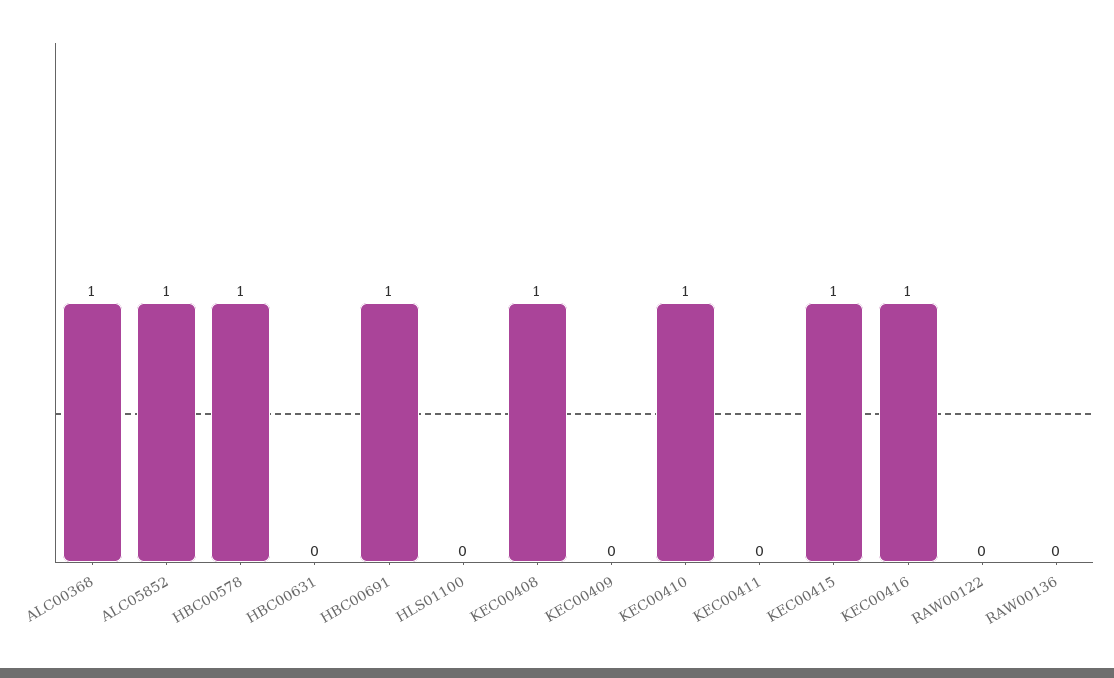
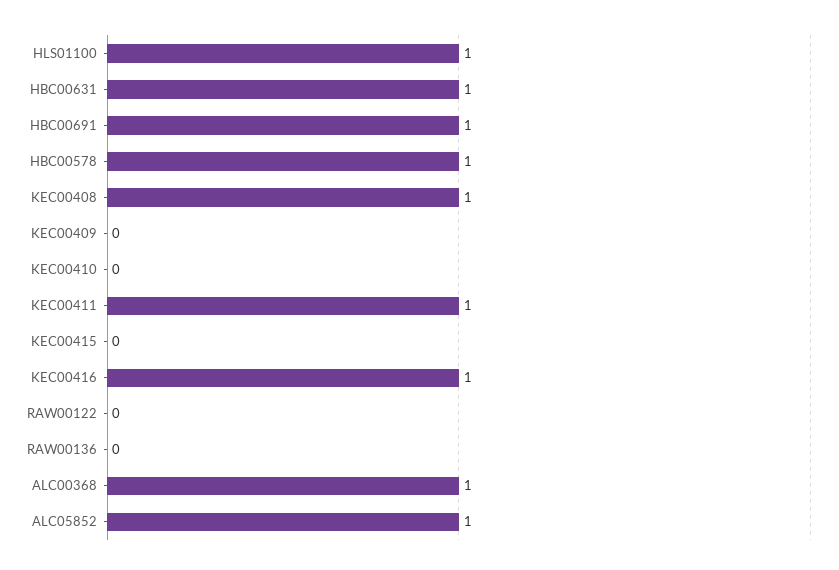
  {
    "ALC00368": 1,
    "ALC05852": 1,
    "HBC00578": 1,
-   "HBC00631": 0,
+   "HBC00631": 1,
    "HBC00691": 1,
-   "HLS01100": 0,
+   "HLS01100": 1,
    "KEC00408": 1,
    "KEC00409": 0,
-   "KEC00410": 1,
+   "KEC00410": 0,
-   "KEC00411": 0,
+   "KEC00411": 1,
-   "KEC00415": 1,
+   "KEC00415": 0,
    "KEC00416": 1,
    "RAW00122": 0,
    "RAW00136": 0
  }

